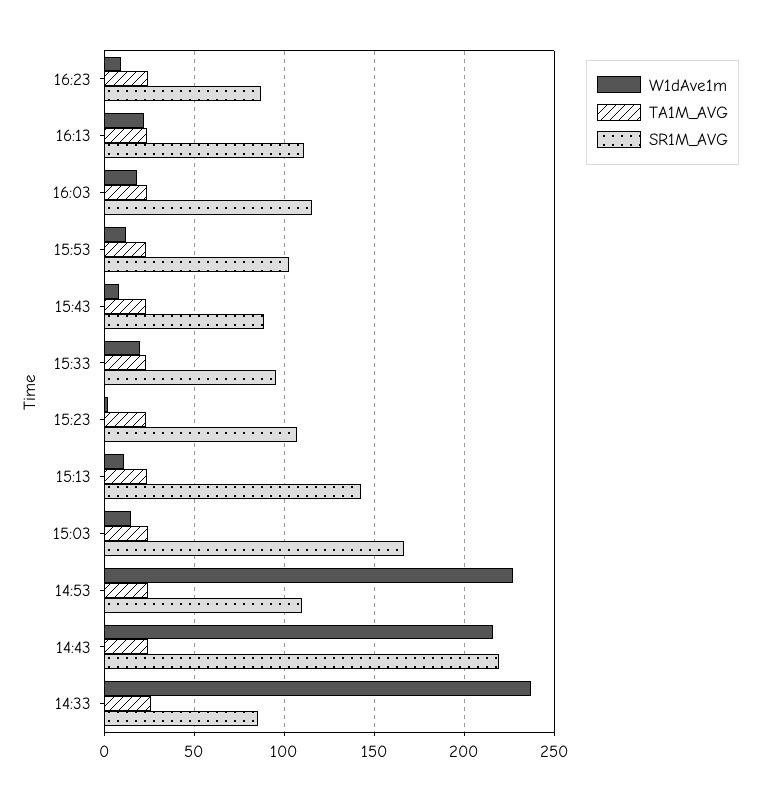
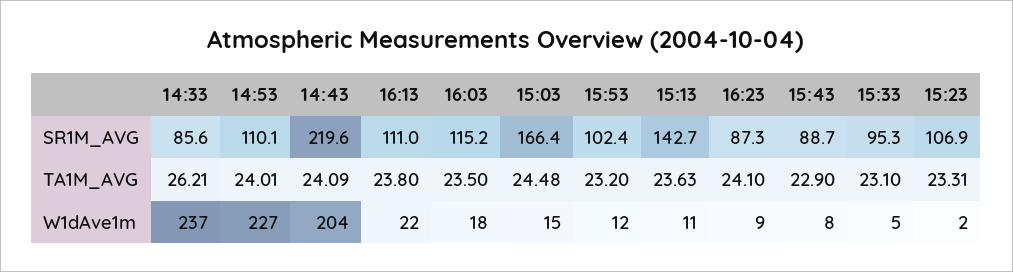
  {
    "W1dAve1m": {
      "16:23": 9,
      "16:13": 22,
      "16:03": 18,
      "15:53": 12,
      "15:43": 8,
-     "15:33": 20,
+     "15:33": 5,
      "15:23": 2,
      "15:13": 11,
      "15:03": 15,
      "14:53": 227,
-     "14:43": 215,
+     "14:43": 204,
      "14:33": 237
    },
    "TA1M_AVG": {
      "16:23": 24.1,
      "16:13": 23.8,
      "16:03": 23.5,
      "15:53": 23.2,
      "15:43": 22.9,
      "15:33": 23.1,
      "15:23": 23.31,
      "15:13": 23.63,
      "15:03": 24.48,
      "14:53": 24.01,
      "14:43": 24.09,
      "14:33": 26.21
    },
    "SR1M_AVG": {
      "16:23": 87.3,
      "16:13": 111,
      "16:03": 115.2,
      "15:53": 102.4,
      "15:43": 88.7,
      "15:33": 95.3,
      "15:23": 106.9,
      "15:13": 142.7,
      "15:03": 166.4,
      "14:53": 110.1,
      "14:43": 219.6,
      "14:33": 85.6
    }
  }

